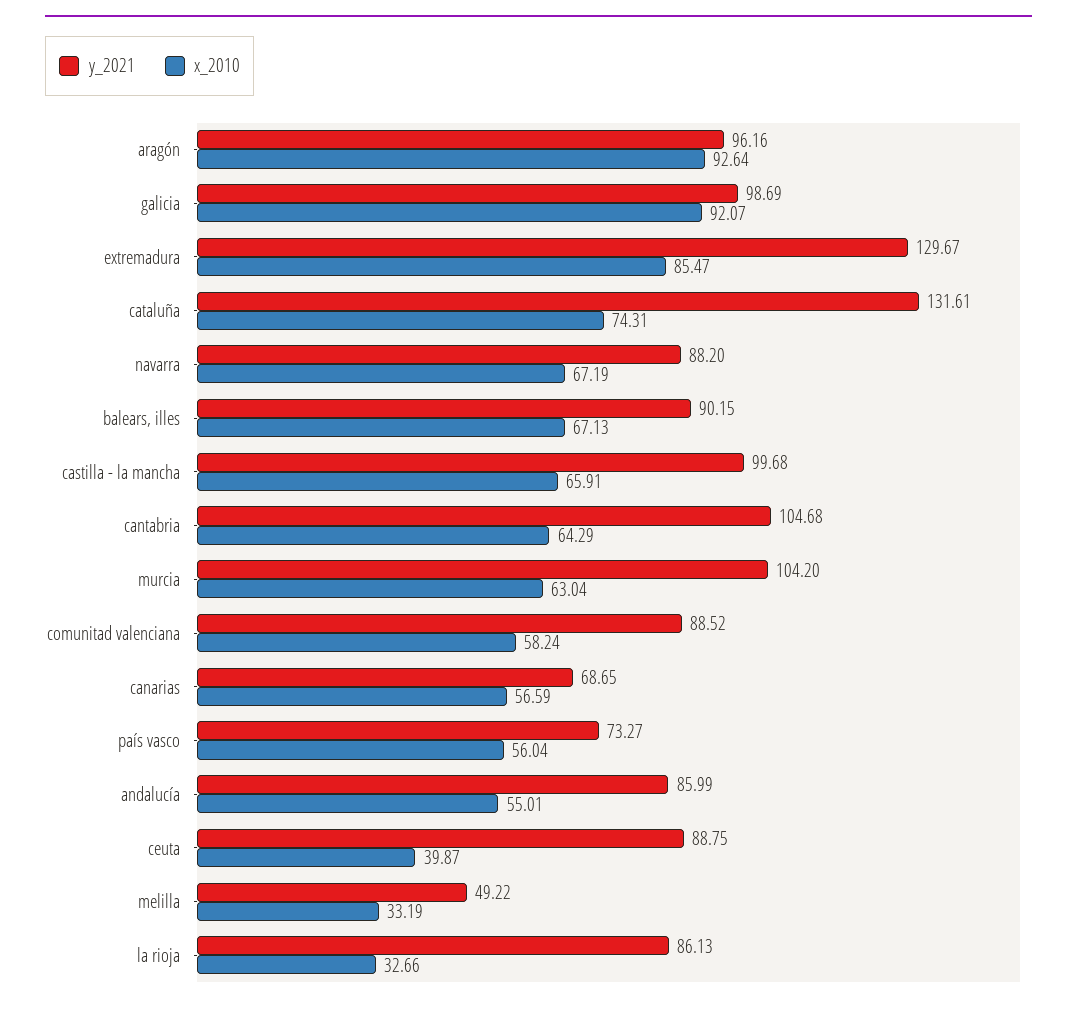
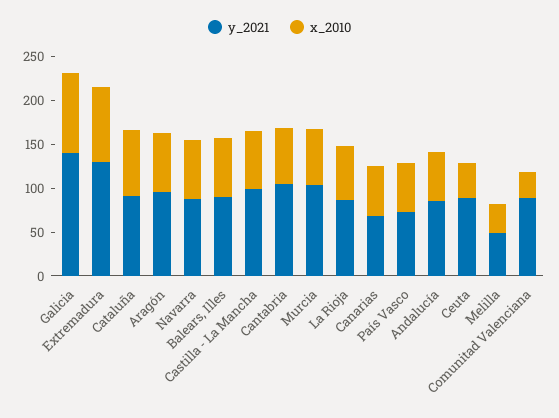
  {
    "y_2021": {
      "aragón": 96.16,
-     "galicia": 98.69,
+     "galicia": 140,
      "extremadura": 129.67,
-     "cataluña": 131.61,
+     "cataluña": 90,
      "navarra": 88.2,
      "balears, illes": 90.15,
      "castilla - la mancha": 99.68,
      "cantabria": 104.68,
      "murcia": 104.2,
      "comunitad valenciana": 88.52,
      "canarias": 68.65,
      "país vasco": 73.27,
      "andalucía": 85.99,
      "ceuta": 88.75,
      "melilla": 49.22,
      "la rioja": 86.13
    },
    "x_2010": {
-     "aragón": 92.64,
+     "aragón": 70,
      "galicia": 92.07,
      "extremadura": 85.47,
      "cataluña": 74.31,
      "navarra": 67.19,
      "balears, illes": 67.13,
      "castilla - la mancha": 65.91,
      "cantabria": 64.29,
      "murcia": 63.04,
-     "comunitad valenciana": 58.24,
+     "comunitad valenciana": 30,
      "canarias": 56.59,
      "país vasco": 56.04,
      "andalucía": 55.01,
      "ceuta": 39.87,
      "melilla": 33.19,
-     "la rioja": 32.66
+     "la rioja": 60
    }
  }

